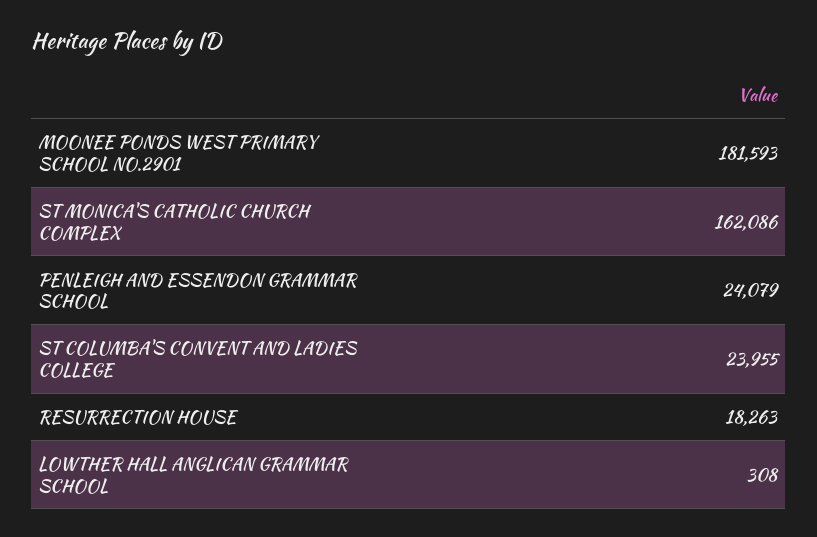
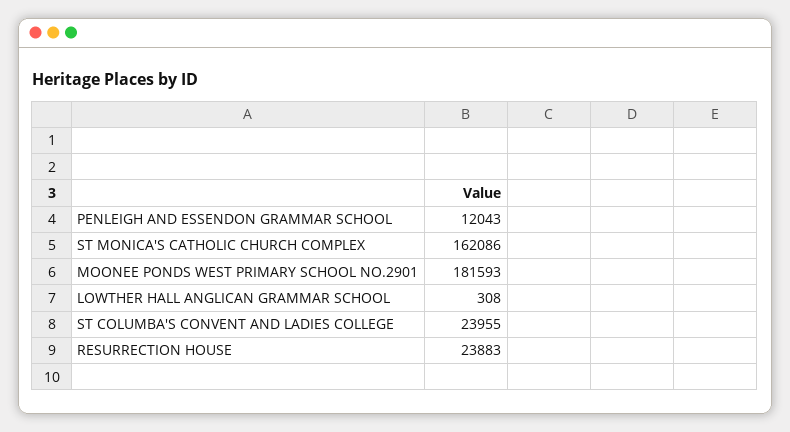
  {
    "MOONEE PONDS WEST PRIMARY SCHOOL NO.2901": 181593,
    "ST MONICA'S CATHOLIC CHURCH COMPLEX": 162086,
-   "PENLEIGH AND ESSENDON GRAMMAR SCHOOL": 24079,
+   "PENLEIGH AND ESSENDON GRAMMAR SCHOOL": 12043,
    "ST COLUMBA'S CONVENT AND LADIES COLLEGE": 23955,
-   "RESURRECTION HOUSE": 18263,
+   "RESURRECTION HOUSE": 23883,
    "LOWTHER HALL ANGLICAN GRAMMAR SCHOOL": 308
  }

